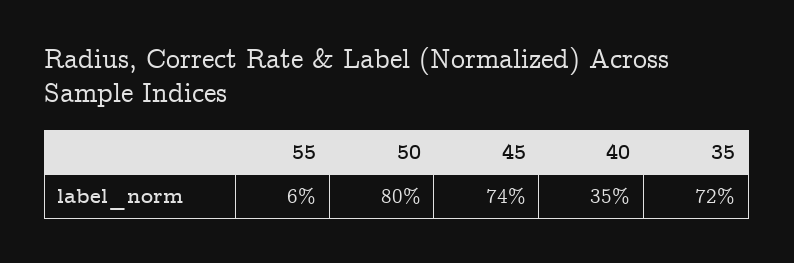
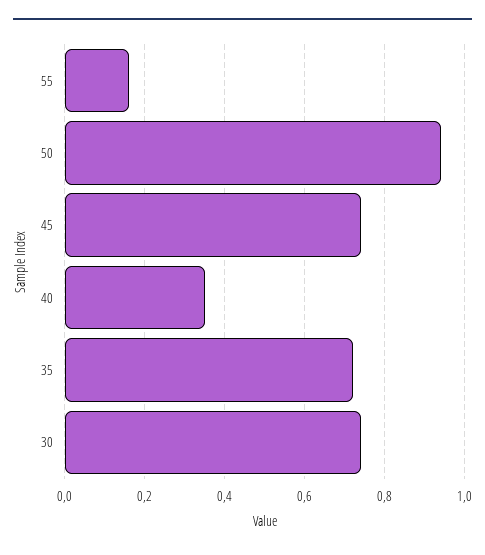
  {
-   "55": 0.06,
+   "55": 0.15,
-   "50": 0.8,
+   "50": 0.95,
    "45": 0.74,
    "40": 0.35,
-   "35": 0.72
+   "35": 0.72,
+   "30": 0.75
  }

